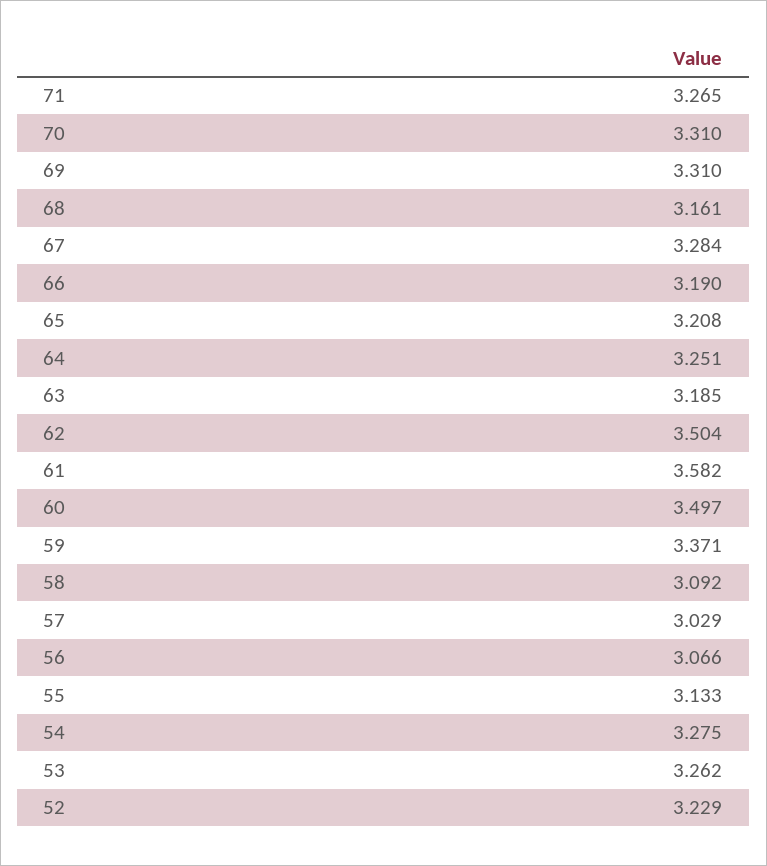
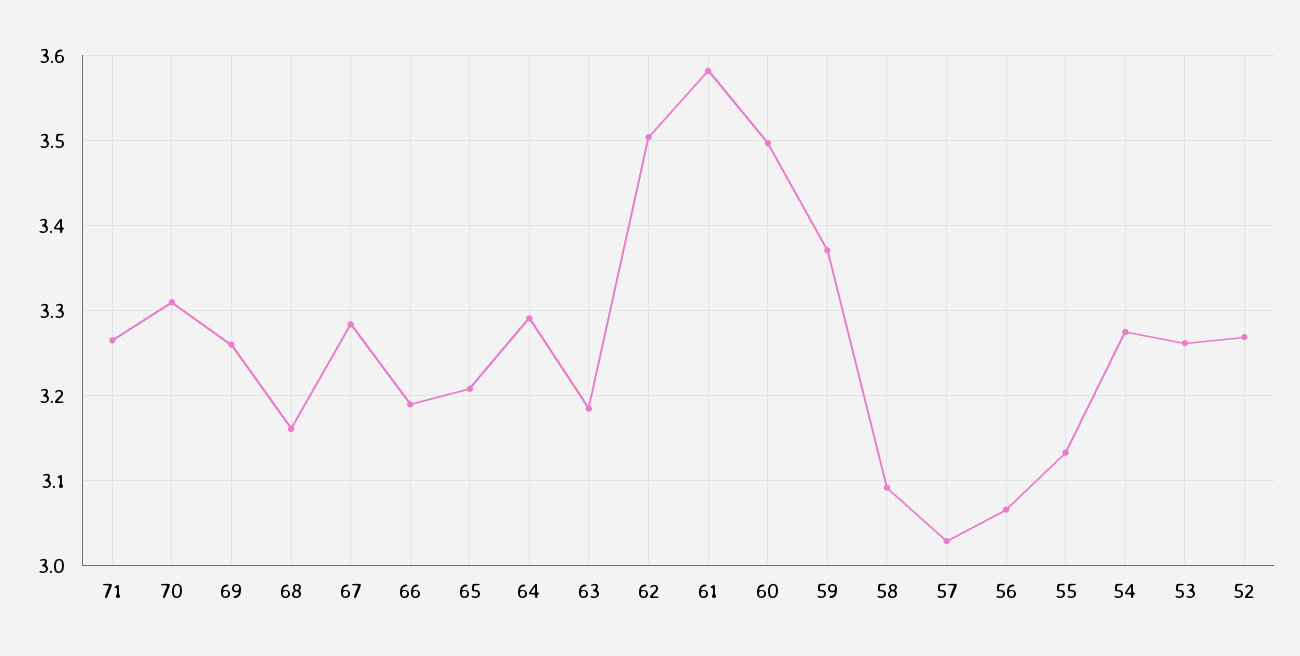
  {
    "71": 3.265,
    "70": 3.31,
-   "69": 3.31,
+   "69": 3.26,
    "68": 3.161,
    "67": 3.284,
    "66": 3.19,
    "65": 3.208,
-   "64": 3.251,
+   "64": 3.29,
    "63": 3.185,
    "62": 3.504,
    "61": 3.582,
    "60": 3.497,
    "59": 3.371,
    "58": 3.092,
    "57": 3.029,
    "56": 3.066,
    "55": 3.133,
    "54": 3.275,
    "53": 3.262,
-   "52": 3.229
+   "52": 3.27
  }

